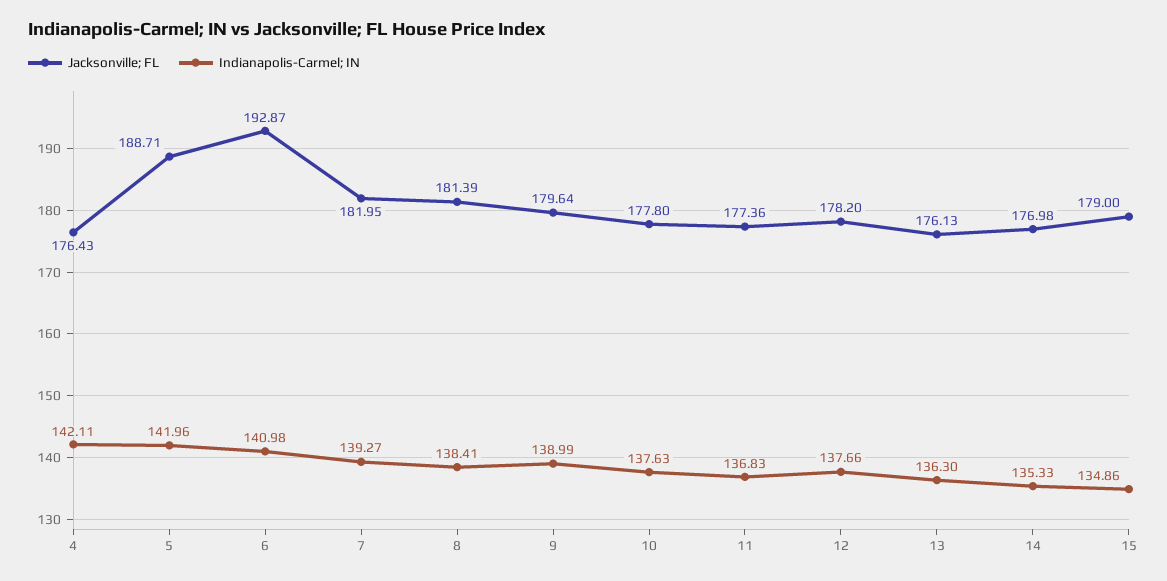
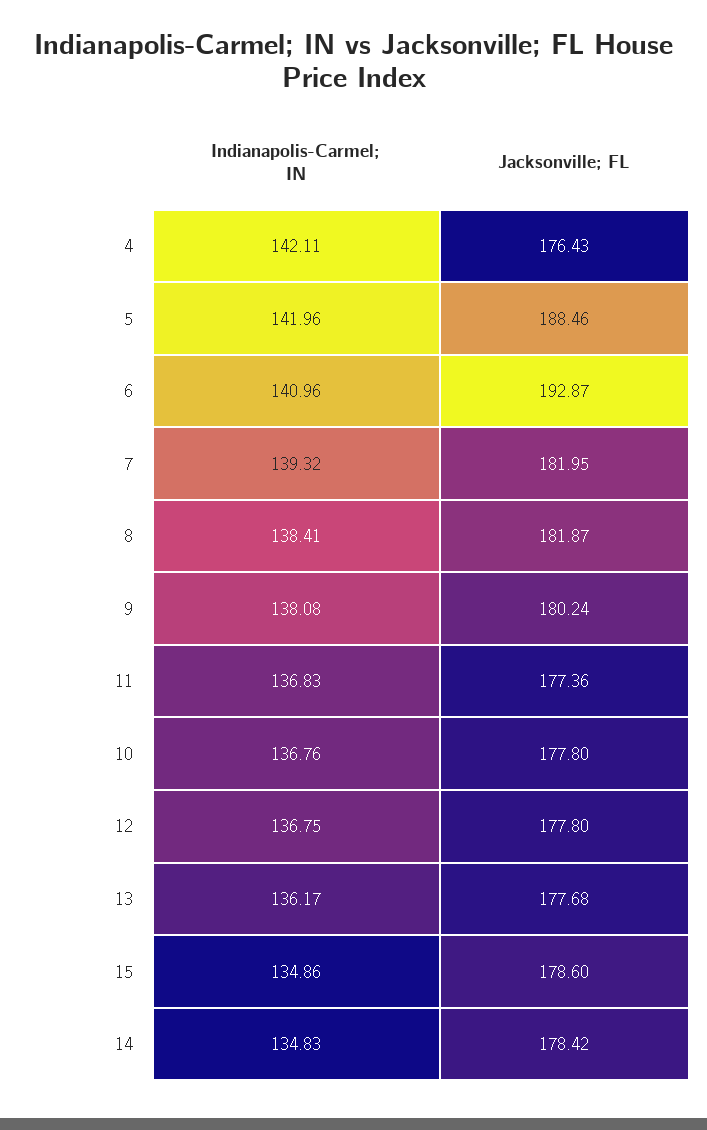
  {
    "Jacksonville; FL": {
      "4": 176.43,
-     "5": 188.71,
+     "5": 188.46,
      "6": 192.87,
      "7": 181.95,
-     "8": 181.39,
+     "8": 181.87,
-     "9": 179.64,
+     "9": 180.24,
      "10": 177.8,
      "11": 177.36,
-     "12": 178.2,
+     "12": 177.8,
-     "13": 176.13,
+     "13": 177.68,
-     "14": 176.98,
+     "14": 178.42,
-     "15": 179
+     "15": 178.6
    },
    "Indianapolis-Carmel; IN": {
      "4": 142.11,
      "5": 141.96,
-     "6": 140.98,
+     "6": 140.96,
-     "7": 139.27,
+     "7": 139.32,
      "8": 138.41,
-     "9": 138.99,
+     "9": 138.08,
-     "10": 137.63,
+     "10": 136.76,
      "11": 136.83,
-     "12": 137.66,
+     "12": 136.75,
-     "13": 136.3,
+     "13": 136.17,
-     "14": 135.33,
+     "14": 134.83,
      "15": 134.86
    }
  }

